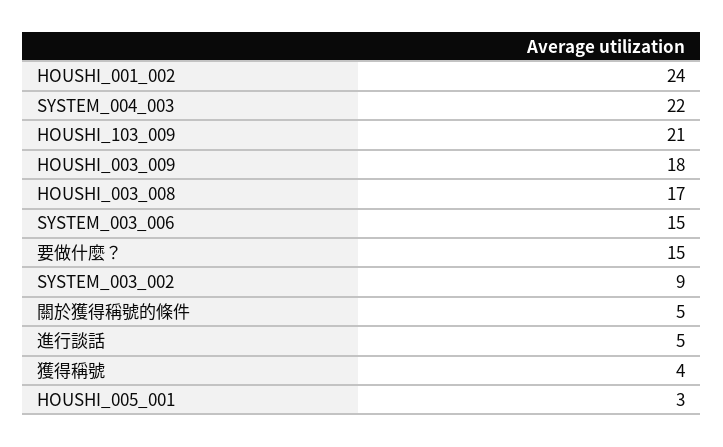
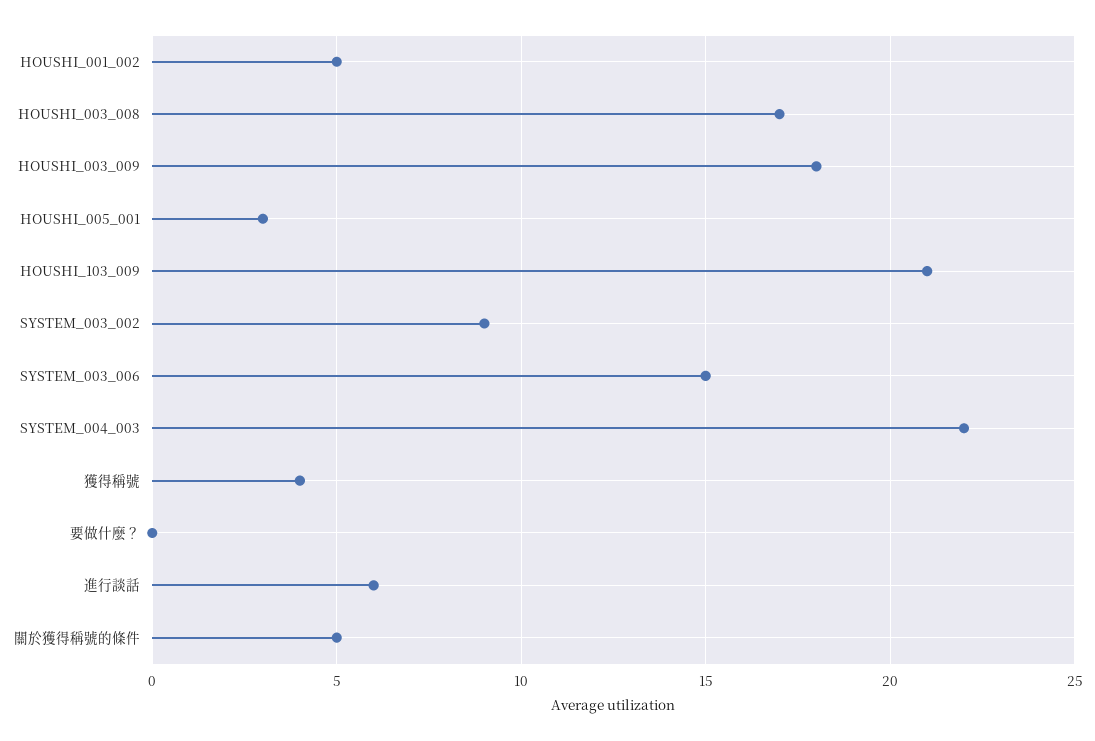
  {
-   "HOUSHI_001_002": 24,
+   "HOUSHI_001_002": 5,
    "SYSTEM_004_003": 22,
    "HOUSHI_103_009": 21,
    "HOUSHI_003_009": 18,
    "HOUSHI_003_008": 17,
    "SYSTEM_003_006": 15,
-   "要做什麼？": 15,
+   "要做什麼？": 0,
    "SYSTEM_003_002": 9,
    "關於獲得稱號的條件": 5,
-   "進行談話": 5,
+   "進行談話": 6,
    "獲得稱號": 4,
    "HOUSHI_005_001": 3
  }

